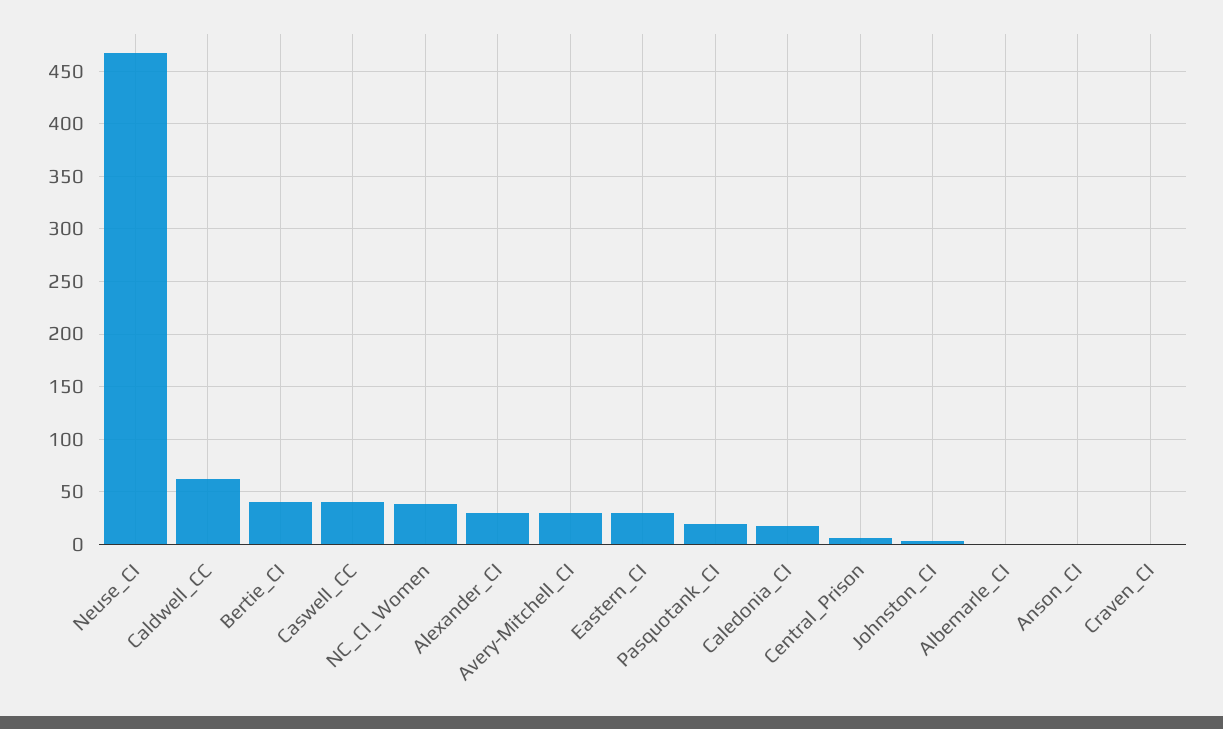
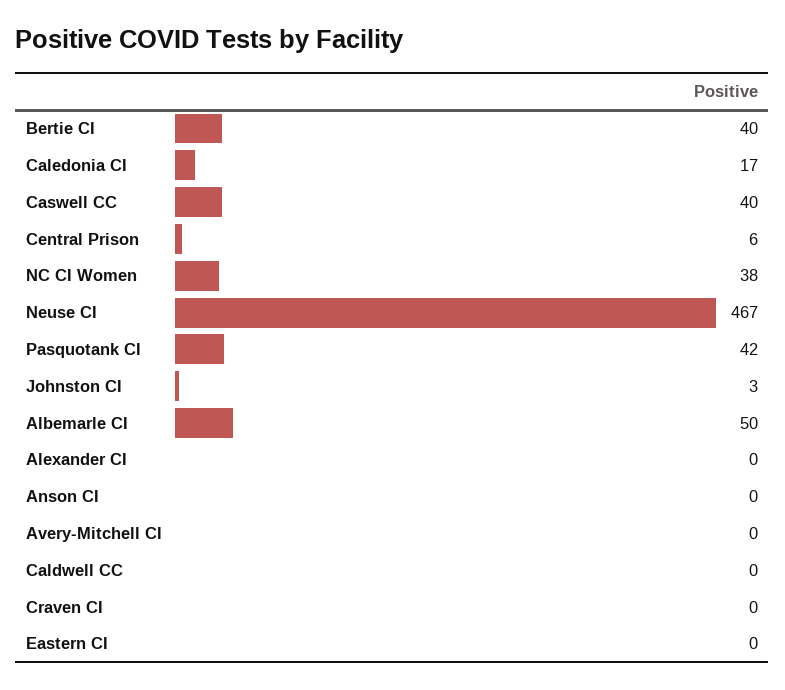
  {
    "Neuse_CI": 467,
-   "Caldwell_CC": 60,
+   "Caldwell_CC": 0,
    "Bertie_CI": 40,
    "Caswell_CC": 40,
    "NC_CI_Women": 38,
-   "Alexander_CI": 30,
+   "Alexander_CI": 0,
-   "Avery-Mitchell_CI": 30,
+   "Avery-Mitchell_CI": 0,
-   "Eastern_CI": 30,
+   "Eastern_CI": 0,
-   "Pasquotank_CI": 20,
+   "Pasquotank_CI": 42,
    "Caledonia_CI": 17,
    "Central_Prison": 6,
    "Johnston_CI": 3,
-   "Albemarle_CI": 0,
+   "Albemarle_CI": 50,
    "Anson_CI": 0,
    "Craven_CI": 0
  }

